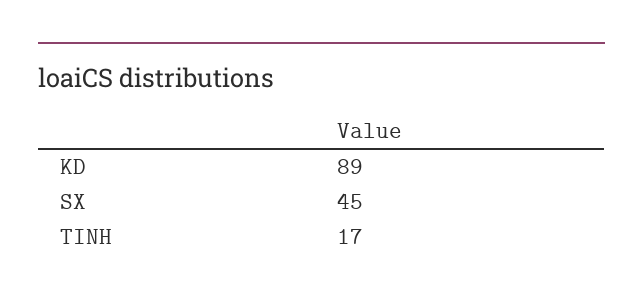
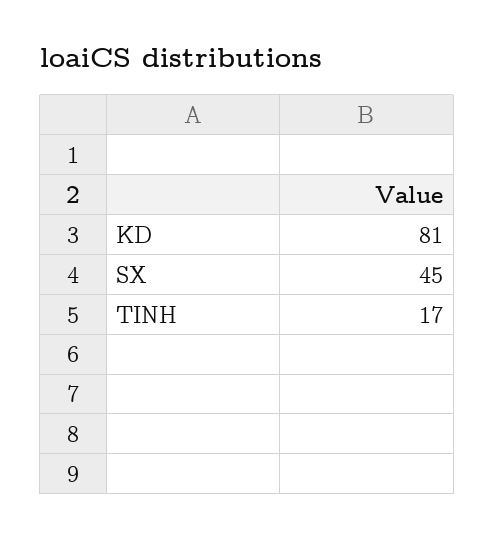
  {
-   "KD": 89,
+   "KD": 81,
    "SX": 45,
    "TINH": 17
  }

